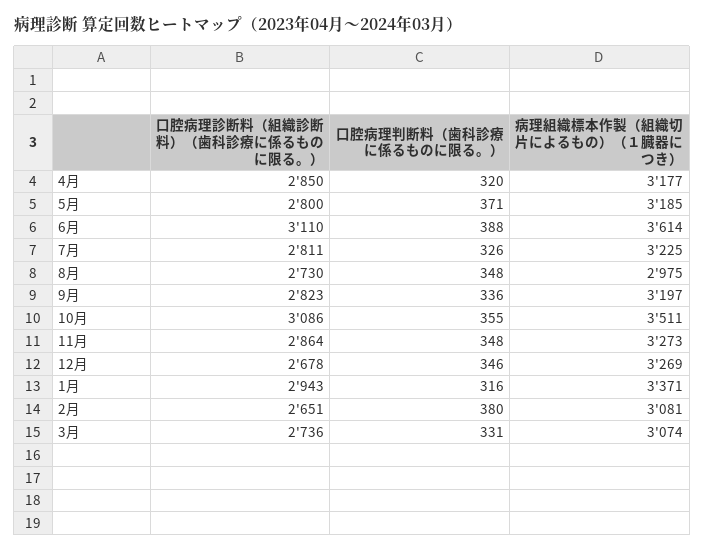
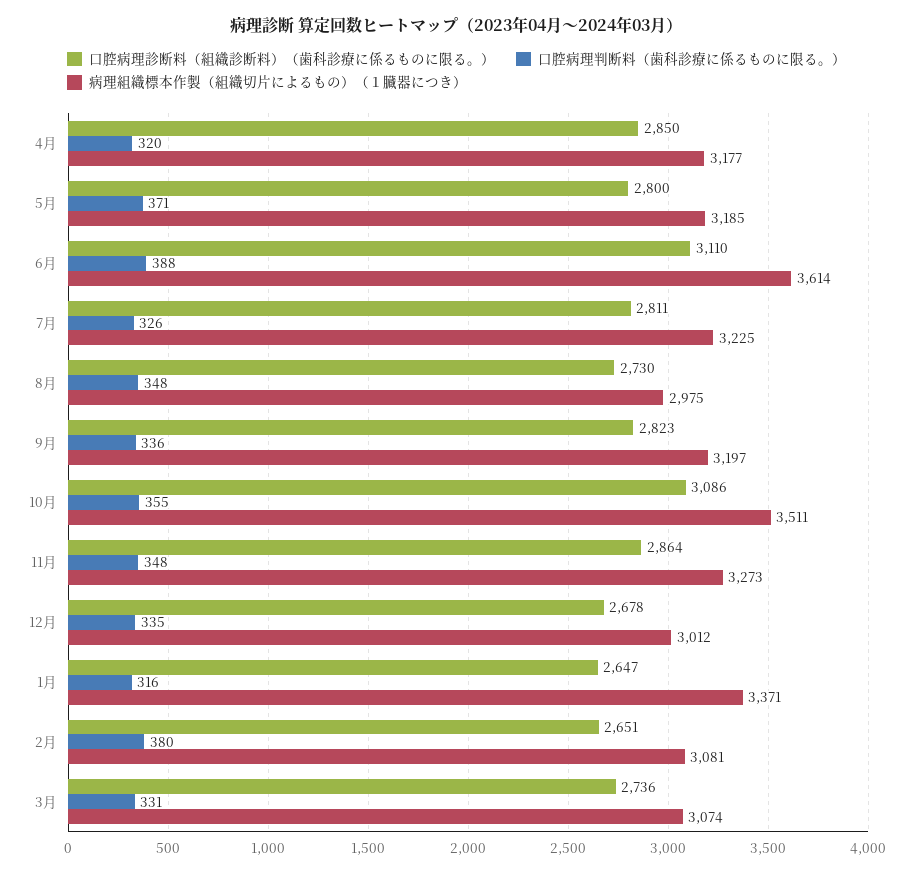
  {
    "口腔病理診断料（組織診断料）（歯科診療に係るものに限る。）": {
      "4月": 2850,
      "5月": 2800,
      "6月": 3110,
      "7月": 2811,
      "8月": 2730,
      "9月": 2823,
      "10月": 3086,
      "11月": 2864,
      "12月": 2678,
-     "1月": 2943,
+     "1月": 2647,
      "2月": 2651,
      "3月": 2736
    },
    "口腔病理判断料（歯科診療に係るものに限る。）": {
      "4月": 320,
      "5月": 371,
      "6月": 388,
      "7月": 326,
      "8月": 348,
      "9月": 336,
      "10月": 355,
      "11月": 348,
-     "12月": 346,
+     "12月": 335,
      "1月": 316,
      "2月": 380,
      "3月": 331
    },
    "病理組織標本作製（組織切片によるもの）（１臓器につき）": {
      "4月": 3177,
      "5月": 3185,
      "6月": 3614,
      "7月": 3225,
      "8月": 2975,
      "9月": 3197,
      "10月": 3511,
      "11月": 3273,
-     "12月": 3269,
+     "12月": 3012,
      "1月": 3371,
      "2月": 3081,
      "3月": 3074
    }
  }

